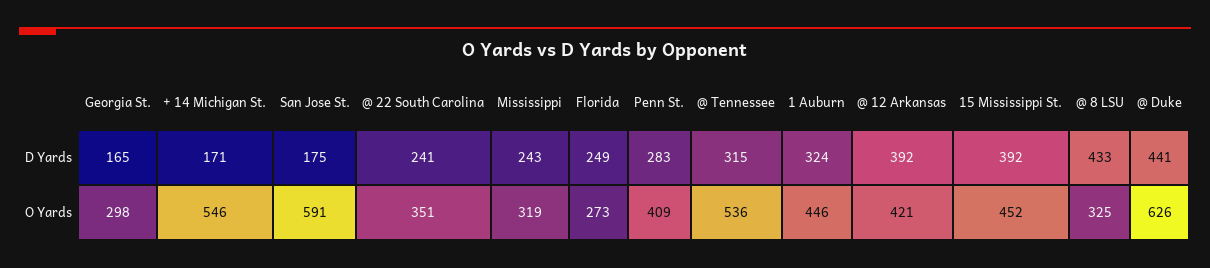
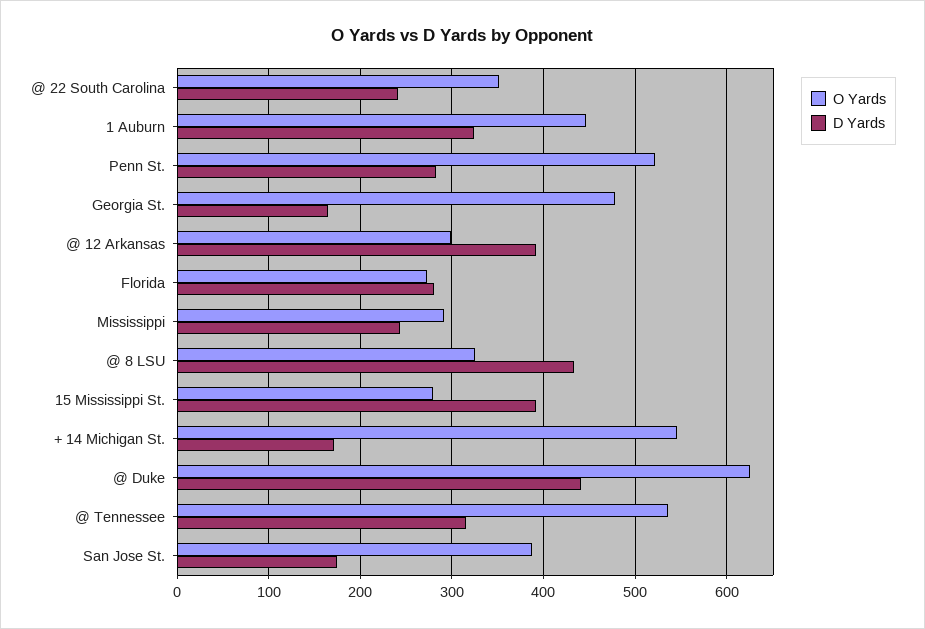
  {
    "D Yards": {
      "Georgia St.": 165,
      "+ 14 Michigan St.": 171,
      "San Jose St.": 175,
      "@ 22 South Carolina": 241,
      "Mississippi": 243,
-     "Florida": 249,
+     "Florida": 280,
      "Penn St.": 283,
      "@ Tennessee": 315,
      "1 Auburn": 324,
      "@ 12 Arkansas": 392,
      "15 Mississippi St.": 392,
      "@ 8 LSU": 433,
      "@ Duke": 441
    },
    "O Yards": {
-     "Georgia St.": 298,
+     "Georgia St.": 480,
      "+ 14 Michigan St.": 546,
-     "San Jose St.": 591,
+     "San Jose St.": 390,
      "@ 22 South Carolina": 351,
-     "Mississippi": 319,
+     "Mississippi": 290,
      "Florida": 273,
-     "Penn St.": 409,
+     "Penn St.": 520,
      "@ Tennessee": 536,
      "1 Auburn": 446,
-     "@ 12 Arkansas": 421,
+     "@ 12 Arkansas": 300,
-     "15 Mississippi St.": 452,
+     "15 Mississippi St.": 280,
      "@ 8 LSU": 325,
      "@ Duke": 626
    }
  }

